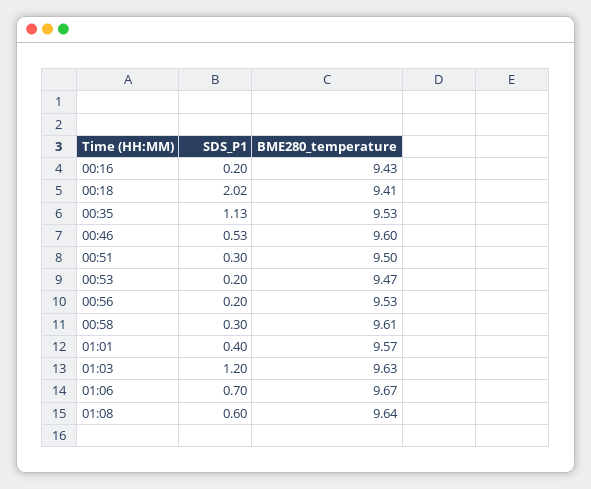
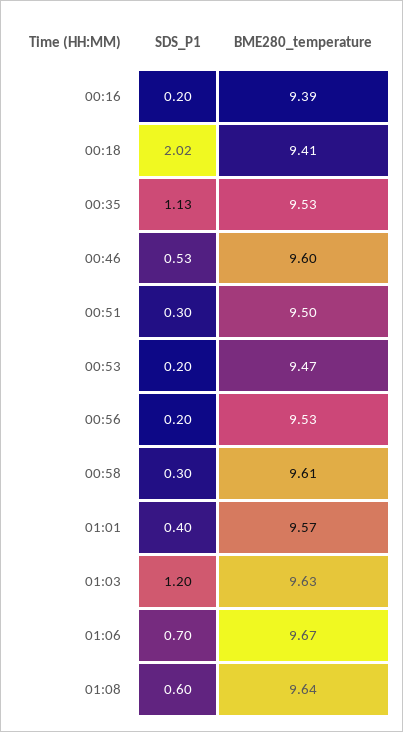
  {
    "SDS_P1": {
      "00:16": 0.2,
      "00:18": 2.02,
      "00:35": 1.13,
      "00:46": 0.53,
      "00:51": 0.3,
      "00:53": 0.2,
      "00:56": 0.2,
      "00:58": 0.3,
      "01:01": 0.4,
      "01:03": 1.2,
      "01:06": 0.7,
      "01:08": 0.6
    },
    "BME280_temperature": {
-     "00:16": 9.43,
+     "00:16": 9.39,
      "00:18": 9.41,
      "00:35": 9.53,
      "00:46": 9.6,
      "00:51": 9.5,
      "00:53": 9.47,
      "00:56": 9.53,
      "00:58": 9.61,
      "01:01": 9.57,
      "01:03": 9.63,
      "01:06": 9.67,
      "01:08": 9.64
    }
  }

